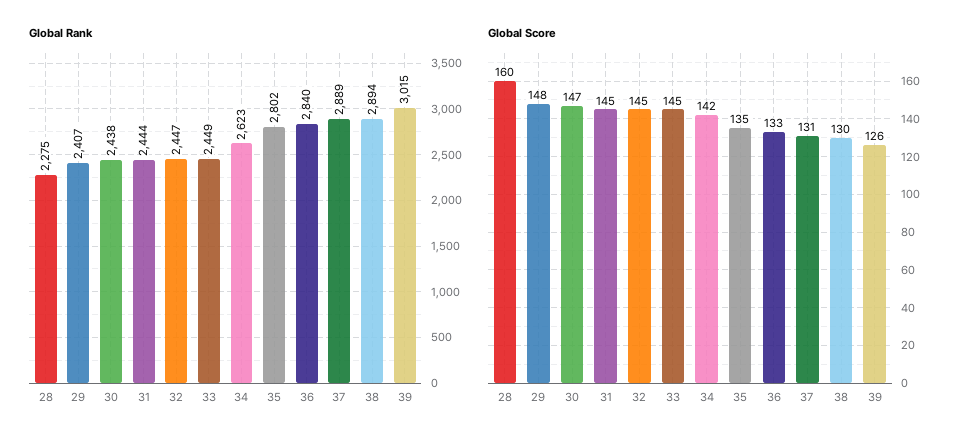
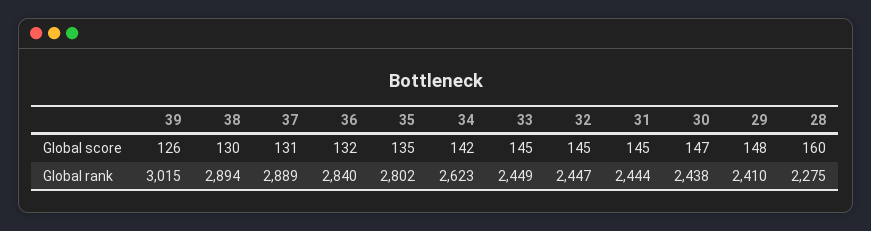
  {
    "Global Rank": {
      "28": 2275,
-     "29": 2407,
+     "29": 2410,
      "30": 2438,
      "31": 2444,
      "32": 2447,
      "33": 2449,
      "34": 2623,
      "35": 2802,
      "36": 2840,
      "37": 2889,
      "38": 2894,
      "39": 3015
    },
    "Global Score": {
      "28": 160,
      "29": 148,
      "30": 147,
      "31": 145,
      "32": 145,
      "33": 145,
      "34": 142,
      "35": 135,
-     "36": 133,
+     "36": 132,
      "37": 131,
      "38": 130,
      "39": 126
    }
  }

